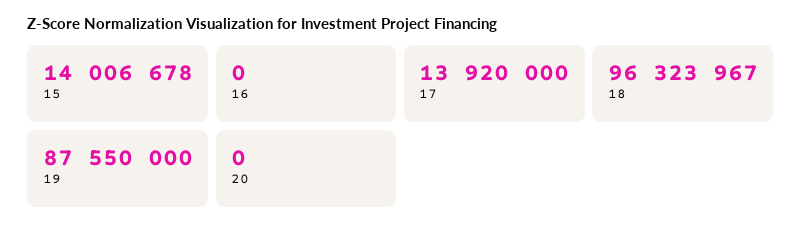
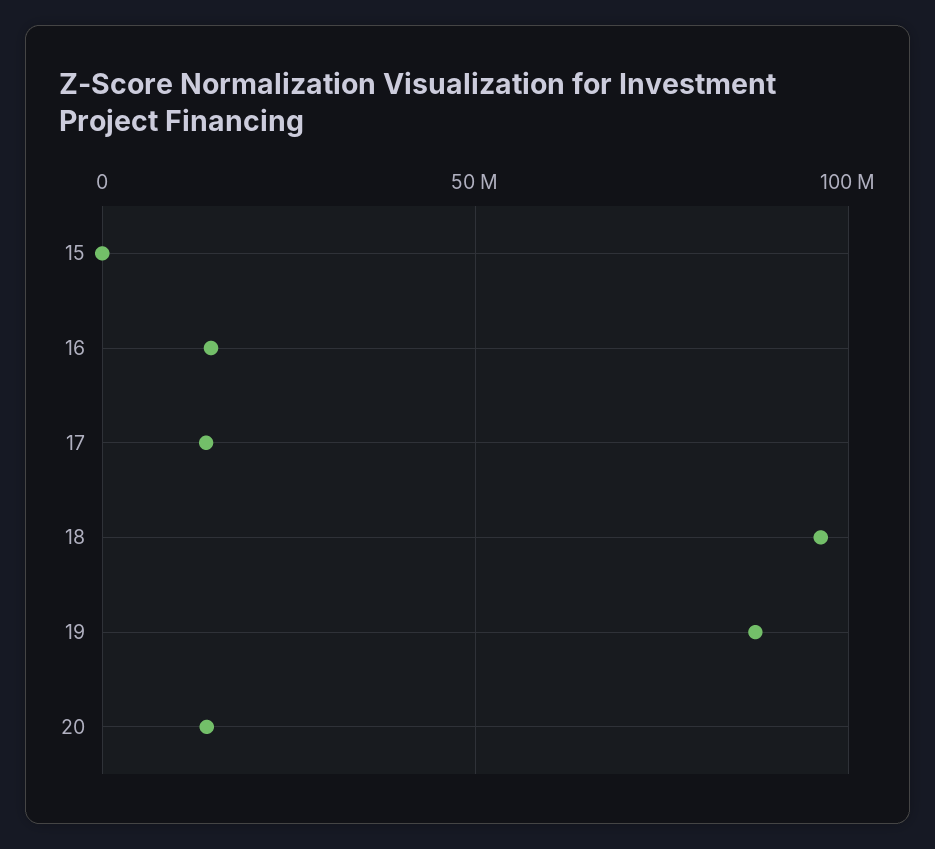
  {
-   "15": 14006678,
+   "15": 0,
-   "16": 0,
+   "16": 15000000,
    "17": 13920000,
    "18": 96323967,
    "19": 87550000,
-   "20": 0
+   "20": 15000000
  }

